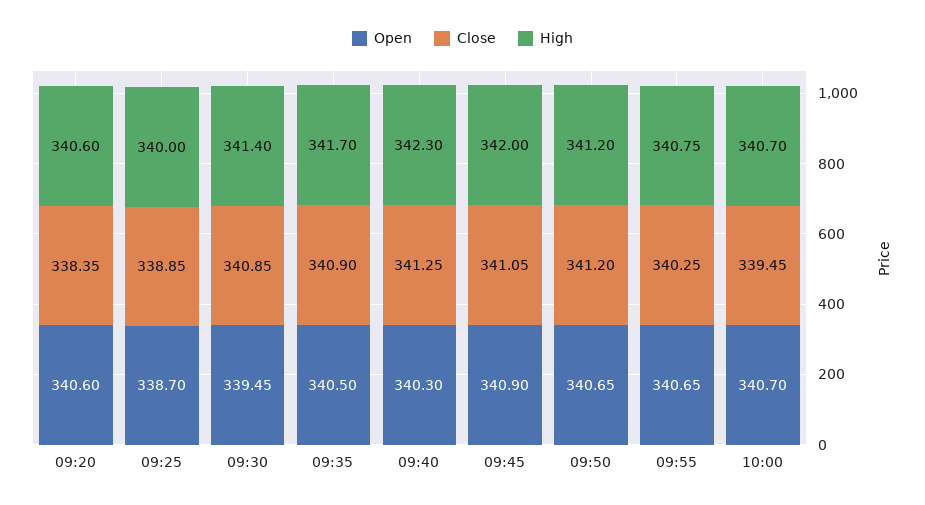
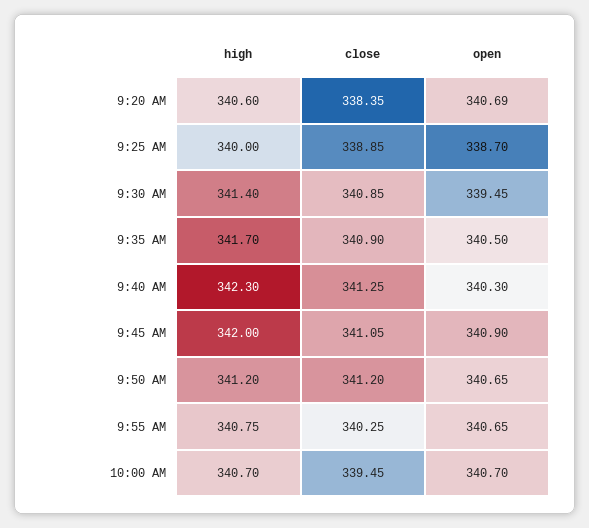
  {
    "Open": {
-     "09:20": 340.6,
+     "09:20": 340.69,
      "09:25": 338.7,
      "09:30": 339.45,
      "09:35": 340.5,
      "09:40": 340.3,
      "09:45": 340.9,
      "09:50": 340.65,
      "09:55": 340.65,
      "10:00": 340.7
    },
    "Close": {
      "09:20": 338.35,
      "09:25": 338.85,
      "09:30": 340.85,
      "09:35": 340.9,
      "09:40": 341.25,
      "09:45": 341.05,
      "09:50": 341.2,
      "09:55": 340.25,
      "10:00": 339.45
    },
    "High": {
      "09:20": 340.6,
      "09:25": 340,
      "09:30": 341.4,
      "09:35": 341.7,
      "09:40": 342.3,
      "09:45": 342,
      "09:50": 341.2,
      "09:55": 340.75,
      "10:00": 340.7
    }
  }

